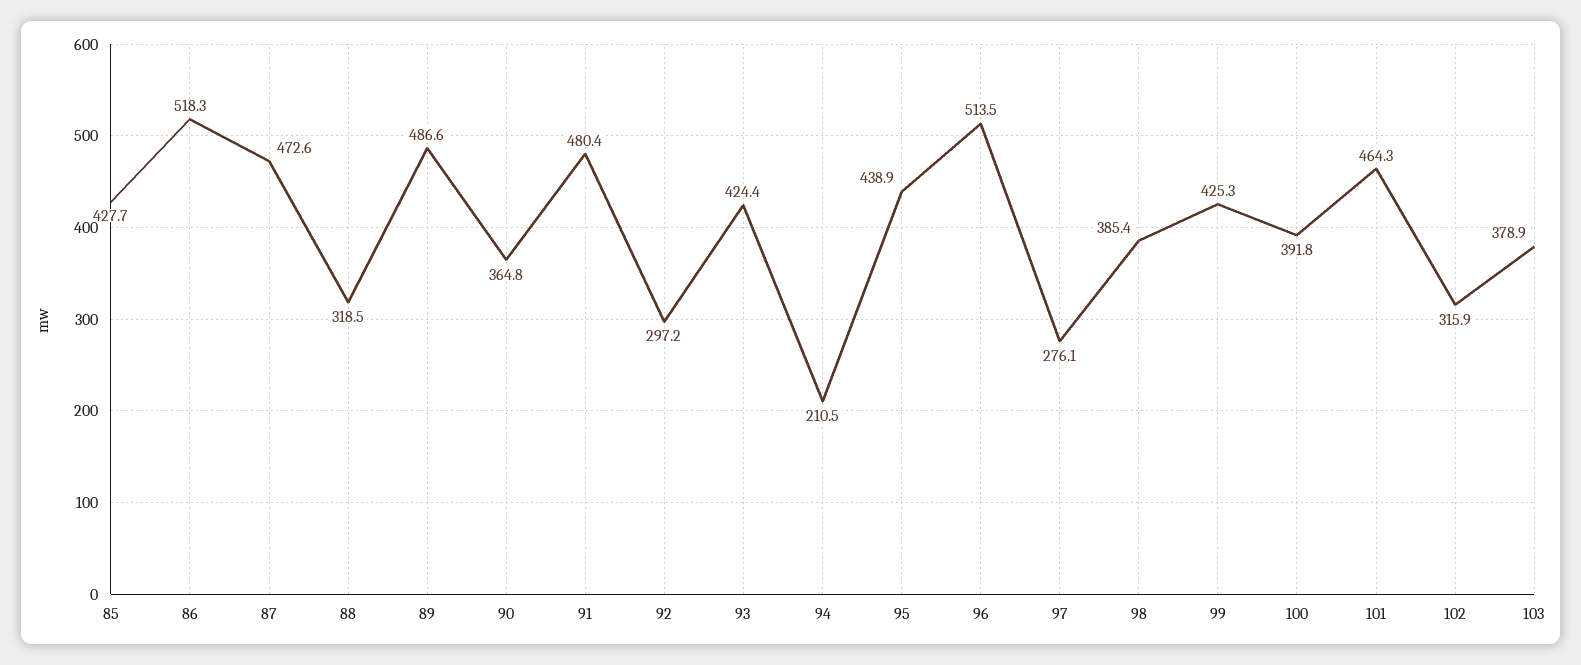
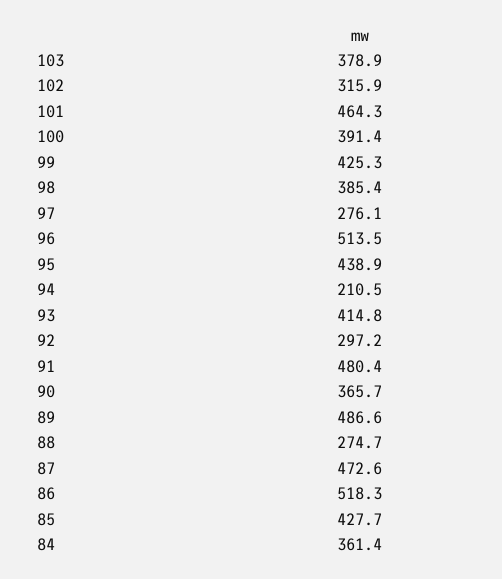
  {
    "85": 427.7,
    "86": 518.3,
    "87": 472.6,
-   "88": 318.5,
+   "88": 274.7,
    "89": 486.6,
-   "90": 364.8,
+   "90": 365.7,
    "91": 480.4,
    "92": 297.2,
-   "93": 424.4,
+   "93": 414.8,
    "94": 210.5,
    "95": 438.9,
    "96": 513.5,
    "97": 276.1,
    "98": 385.4,
    "99": 425.3,
-   "100": 391.8,
+   "100": 391.4,
    "101": 464.3,
    "102": 315.9,
-   "103": 378.9
+   "103": 378.9,
+   "84": 361.4
  }

